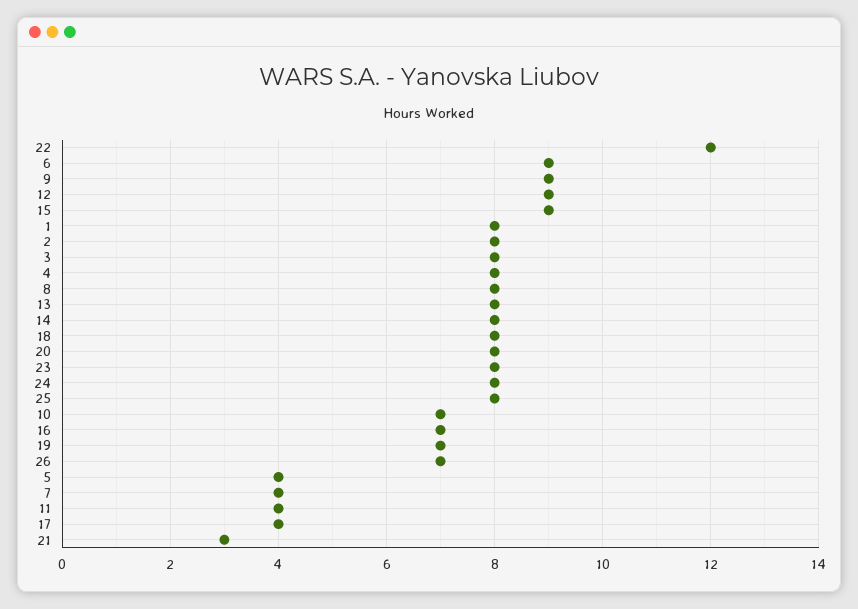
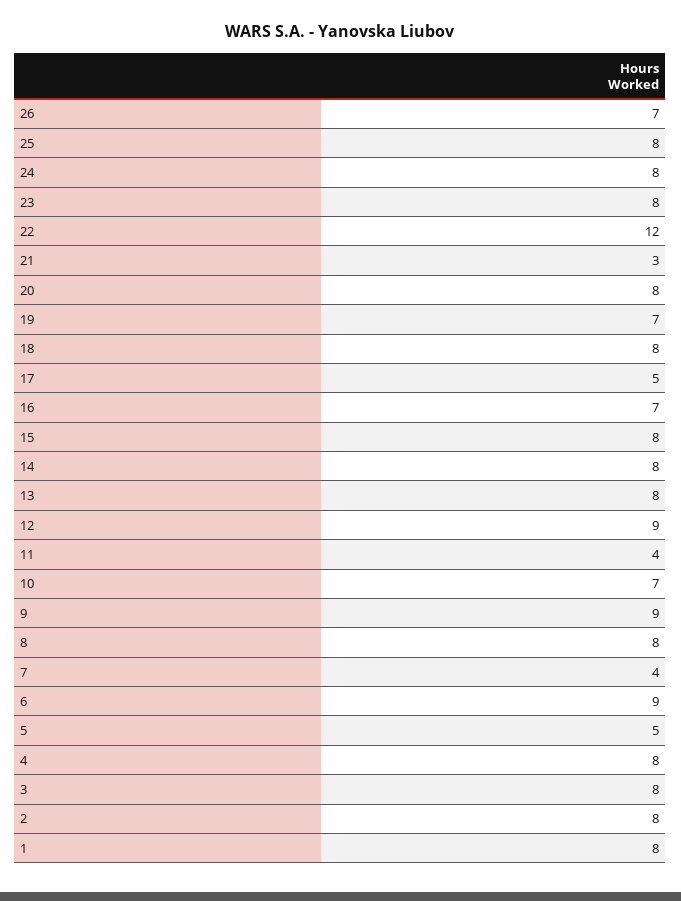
  {
    "22": 12,
    "6": 9,
    "9": 9,
    "12": 9,
-   "15": 9,
+   "15": 8,
    "1": 8,
    "2": 8,
    "3": 8,
    "4": 8,
    "8": 8,
    "13": 8,
    "14": 8,
    "18": 8,
    "20": 8,
    "23": 8,
    "24": 8,
    "25": 8,
    "10": 7,
    "16": 7,
    "19": 7,
    "26": 7,
-   "5": 4,
+   "5": 5,
    "7": 4,
    "11": 4,
-   "17": 4,
+   "17": 5,
    "21": 3
  }

